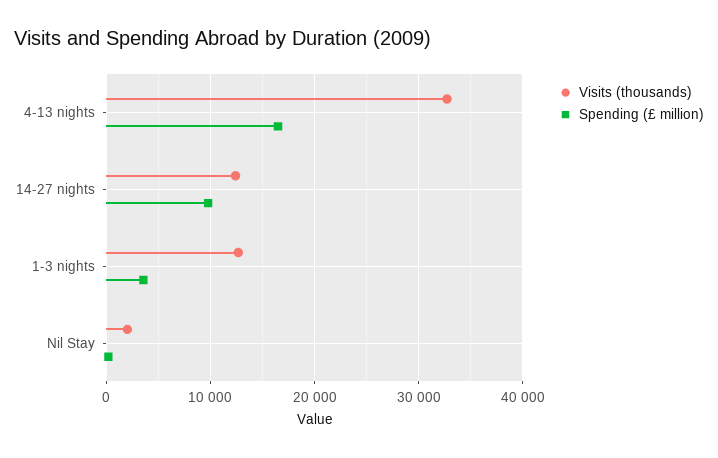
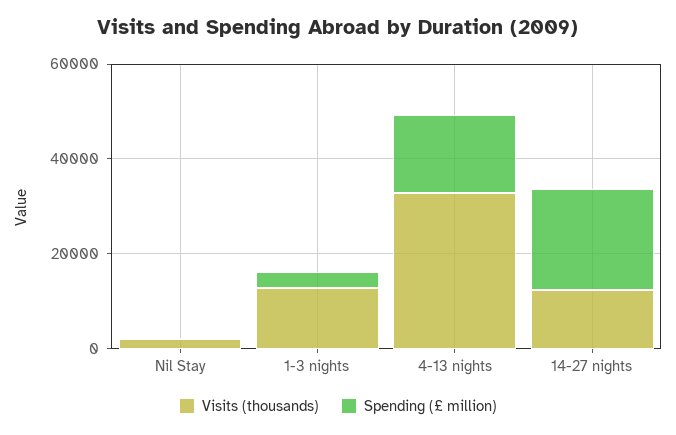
  {
    "Visits (thousands)": {
      "4-13 nights": 33000,
      "14-27 nights": 12000,
      "1-3 nights": 13000,
      "Nil Stay": 2000
    },
    "Spending (£ million)": {
      "4-13 nights": 16000,
-     "14-27 nights": 10000,
+     "14-27 nights": 20000,
      "1-3 nights": 4000,
      "Nil Stay": 0
    }
  }

